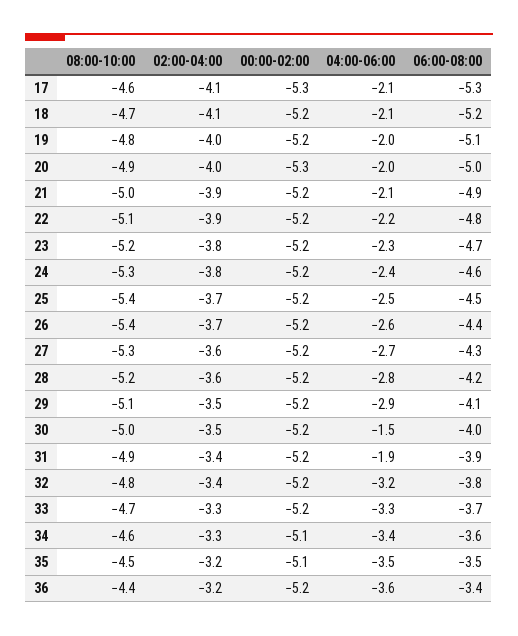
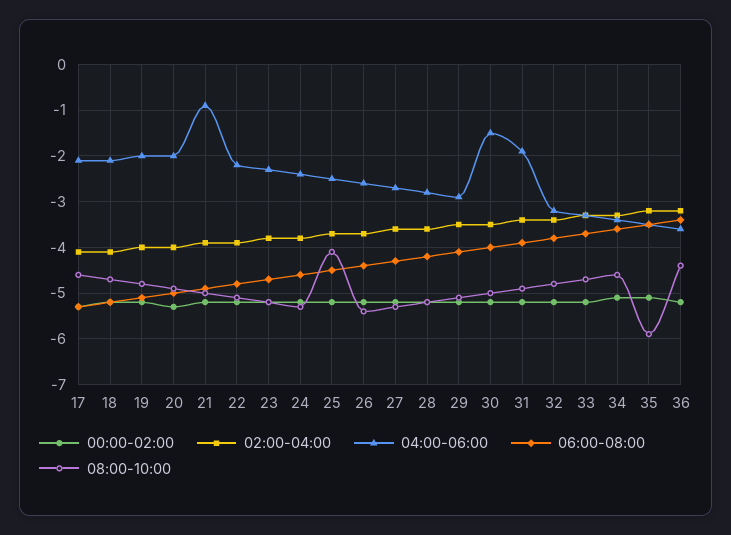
  {
    "08:00-10:00": {
      "17": -4.6,
      "18": -4.7,
      "19": -4.8,
      "20": -4.9,
      "21": -5,
      "22": -5.1,
      "23": -5.2,
      "24": -5.3,
-     "25": -5.4,
+     "25": -4,
      "26": -5.4,
      "27": -5.3,
      "28": -5.2,
      "29": -5.1,
      "30": -5,
      "31": -4.9,
      "32": -4.8,
      "33": -4.7,
      "34": -4.6,
-     "35": -4.5,
+     "35": -6,
      "36": -4.4
    },
    "02:00-04:00": {
      "17": -4.1,
      "18": -4.1,
      "19": -4,
      "20": -4,
      "21": -3.9,
      "22": -3.9,
      "23": -3.8,
      "24": -3.8,
      "25": -3.7,
      "26": -3.7,
      "27": -3.6,
      "28": -3.6,
      "29": -3.5,
      "30": -3.5,
      "31": -3.4,
      "32": -3.4,
      "33": -3.3,
      "34": -3.3,
      "35": -3.2,
      "36": -3.2
    },
    "00:00-02:00": {
      "17": -5.3,
      "18": -5.2,
      "19": -5.2,
      "20": -5.3,
      "21": -5.2,
      "22": -5.2,
      "23": -5.2,
      "24": -5.2,
      "25": -5.2,
      "26": -5.2,
      "27": -5.2,
      "28": -5.2,
      "29": -5.2,
      "30": -5.2,
      "31": -5.2,
      "32": -5.2,
      "33": -5.2,
      "34": -5.1,
      "35": -5.1,
      "36": -5.2
    },
    "04:00-06:00": {
      "17": -2.1,
      "18": -2.1,
      "19": -2,
      "20": -2,
-     "21": -2.1,
+     "21": -1,
      "22": -2.2,
      "23": -2.3,
      "24": -2.4,
      "25": -2.5,
      "26": -2.6,
      "27": -2.7,
      "28": -2.8,
      "29": -2.9,
      "30": -1.5,
      "31": -1.9,
      "32": -3.2,
      "33": -3.3,
      "34": -3.4,
      "35": -3.5,
      "36": -3.6
    },
    "06:00-08:00": {
      "17": -5.3,
      "18": -5.2,
      "19": -5.1,
      "20": -5,
      "21": -4.9,
      "22": -4.8,
      "23": -4.7,
      "24": -4.6,
      "25": -4.5,
      "26": -4.4,
      "27": -4.3,
      "28": -4.2,
      "29": -4.1,
      "30": -4,
      "31": -3.9,
      "32": -3.8,
      "33": -3.7,
      "34": -3.6,
      "35": -3.5,
      "36": -3.4
    }
  }

